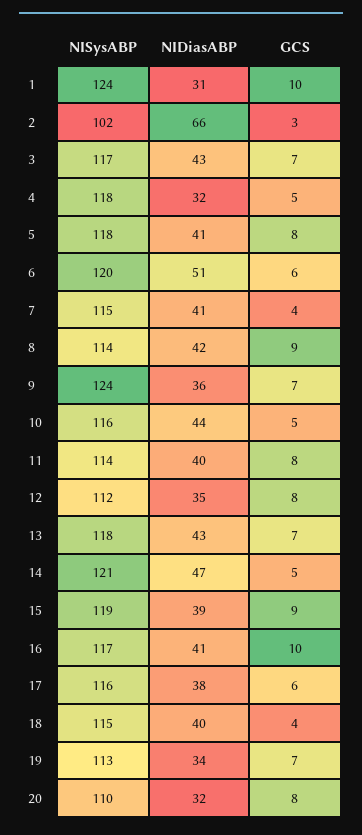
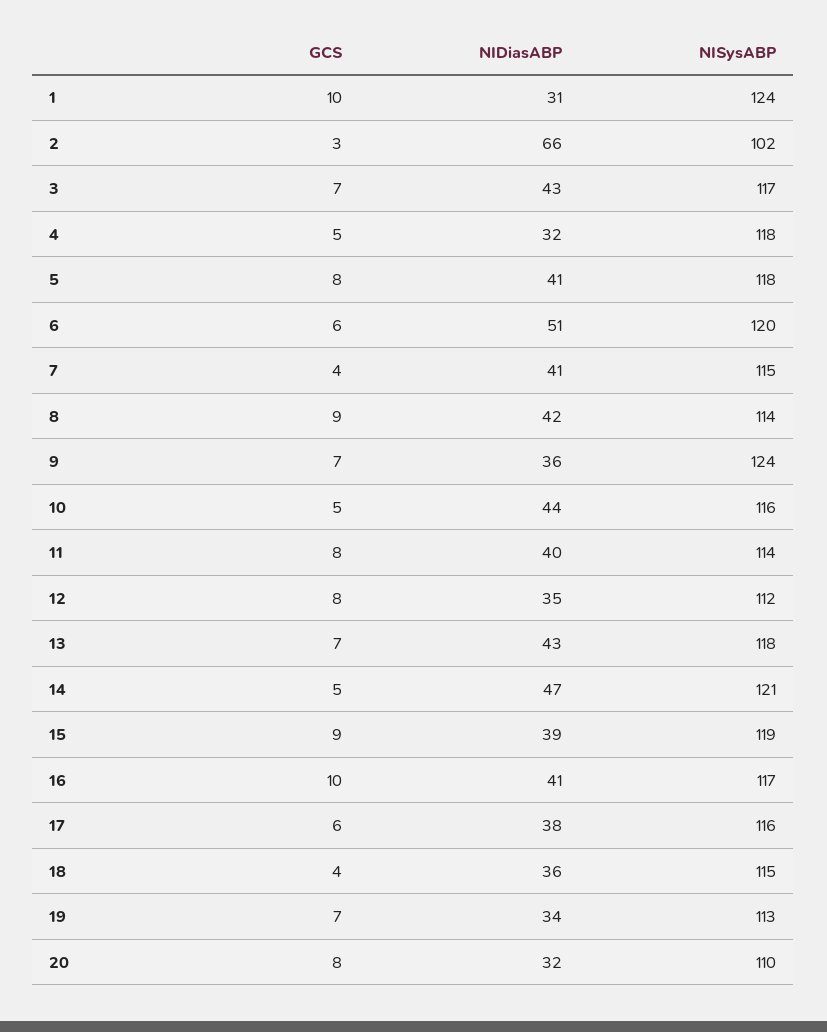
  {
    "NISysABP": {
      "1": 124,
      "2": 102,
      "3": 117,
      "4": 118,
      "5": 118,
      "6": 120,
      "7": 115,
      "8": 114,
      "9": 124,
      "10": 116,
      "11": 114,
      "12": 112,
      "13": 118,
      "14": 121,
      "15": 119,
      "16": 117,
      "17": 116,
      "18": 115,
      "19": 113,
      "20": 110
    },
    "NIDiasABP": {
      "1": 31,
      "2": 66,
      "3": 43,
      "4": 32,
      "5": 41,
      "6": 51,
      "7": 41,
      "8": 42,
      "9": 36,
      "10": 44,
      "11": 40,
      "12": 35,
      "13": 43,
      "14": 47,
      "15": 39,
      "16": 41,
      "17": 38,
-     "18": 40,
+     "18": 36,
      "19": 34,
      "20": 32
    },
    "GCS": {
      "1": 10,
      "2": 3,
      "3": 7,
      "4": 5,
      "5": 8,
      "6": 6,
      "7": 4,
      "8": 9,
      "9": 7,
      "10": 5,
      "11": 8,
      "12": 8,
      "13": 7,
      "14": 5,
      "15": 9,
      "16": 10,
      "17": 6,
      "18": 4,
      "19": 7,
      "20": 8
    }
  }

